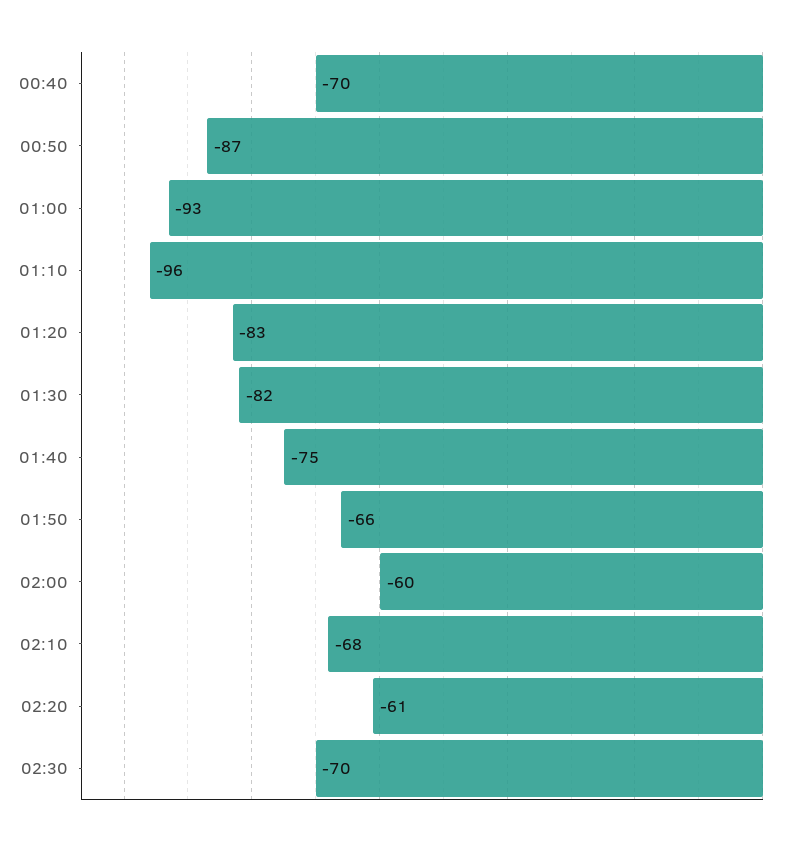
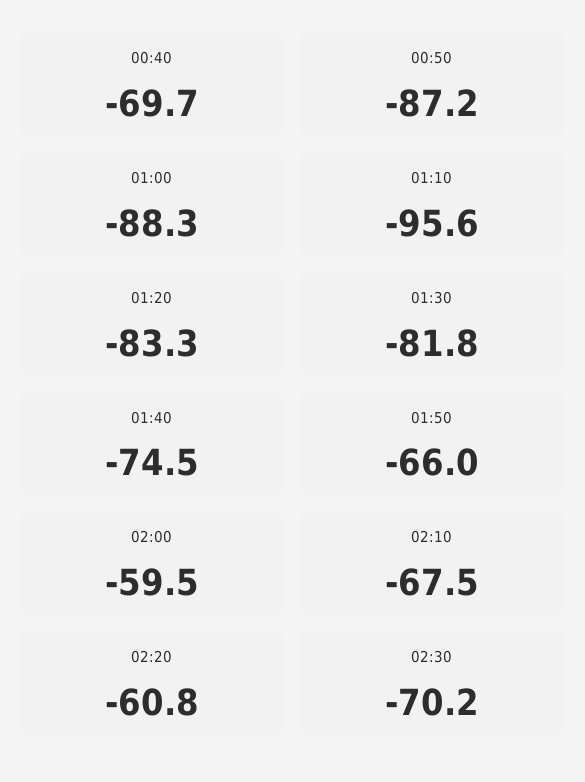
  {
    "00:40": -69.7,
    "00:50": -87.2,
-   "01:00": -93,
+   "01:00": -88.3,
    "01:10": -95.6,
    "01:20": -83.3,
    "01:30": -81.8,
    "01:40": -74.5,
    "01:50": -66,
    "02:00": -59.5,
    "02:10": -67.5,
    "02:20": -60.8,
    "02:30": -70.2
  }

